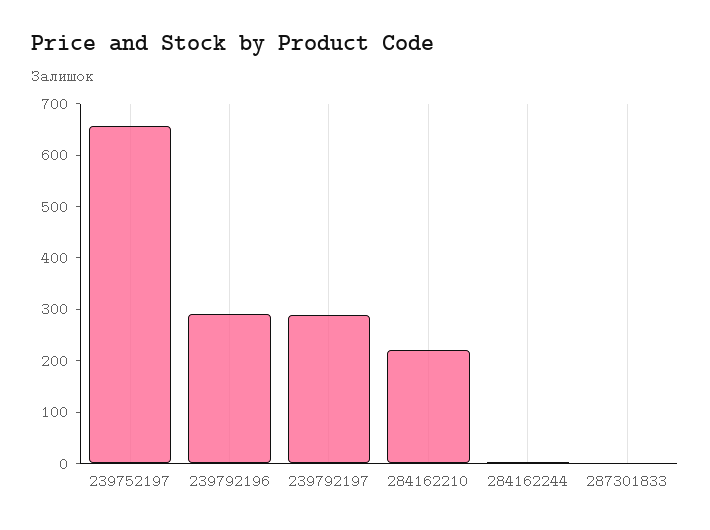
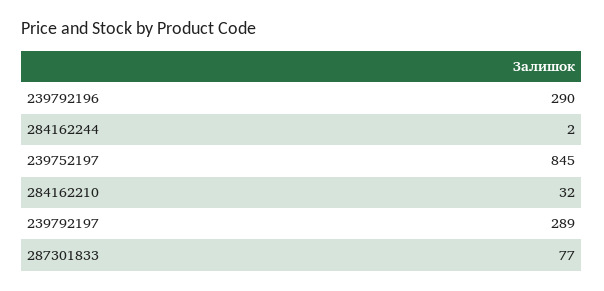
  {
-   "239752197": 660,
+   "239752197": 845,
    "239792196": 290,
    "239792197": 289,
-   "284162210": 220,
+   "284162210": 32,
    "284162244": 2,
-   "287301833": 0
+   "287301833": 77
  }

